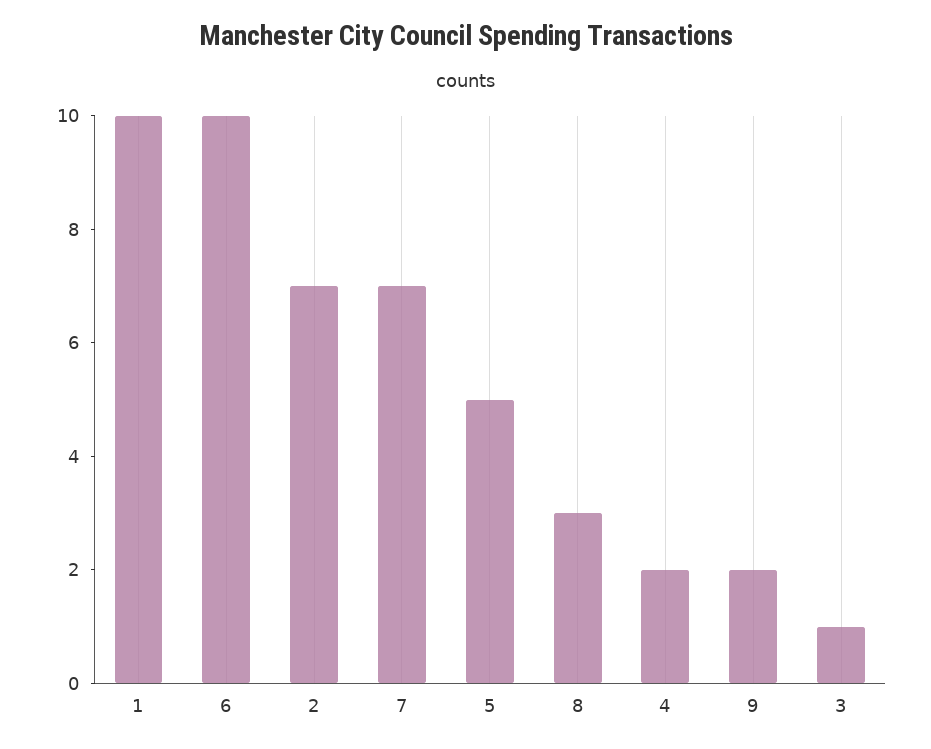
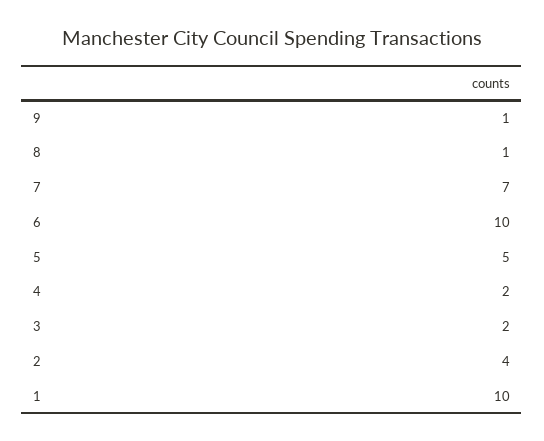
  {
    "1": 10,
    "6": 10,
-   "2": 7,
+   "2": 4,
    "7": 7,
    "5": 5,
-   "8": 3,
+   "8": 1,
    "4": 2,
-   "9": 2,
+   "9": 1,
-   "3": 1
+   "3": 2
  }

